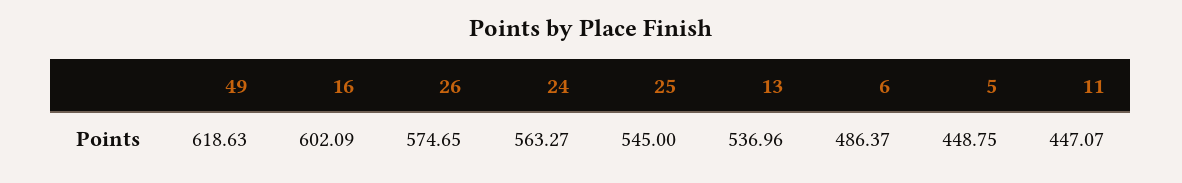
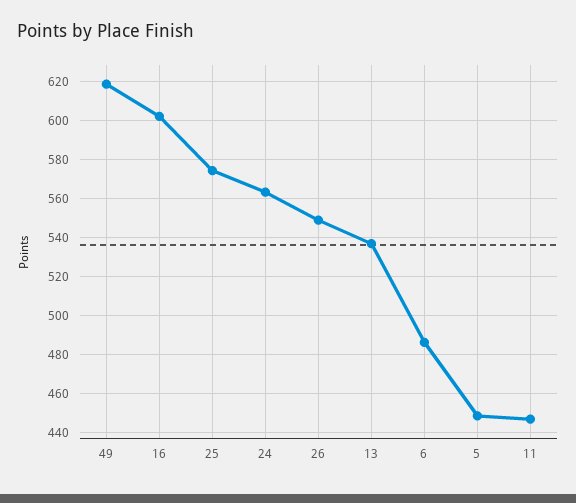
  {
    "49": 618.63,
    "16": 602.09,
-   "26": 574.65,
+   "26": 550,
    "24": 563.27,
-   "25": 545,
+   "25": 575,
    "13": 536.96,
    "6": 486.37,
    "5": 448.75,
    "11": 447.07
  }

